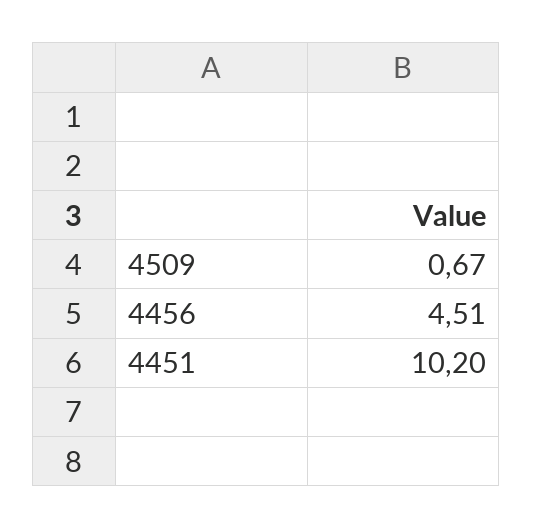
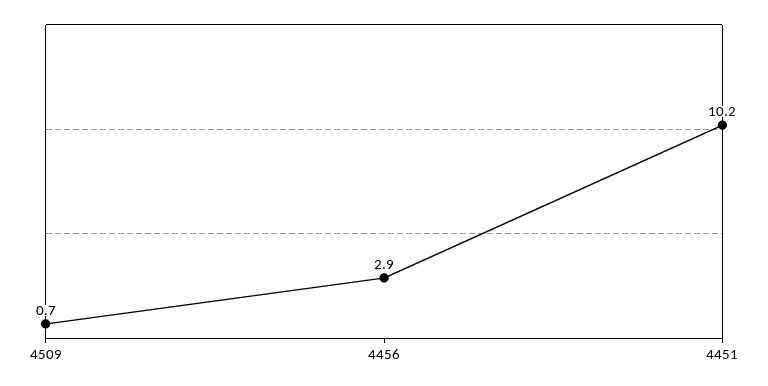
  {
    "4509": 0.67,
-   "4456": 4.51,
+   "4456": 2.9,
    "4451": 10.2
  }

